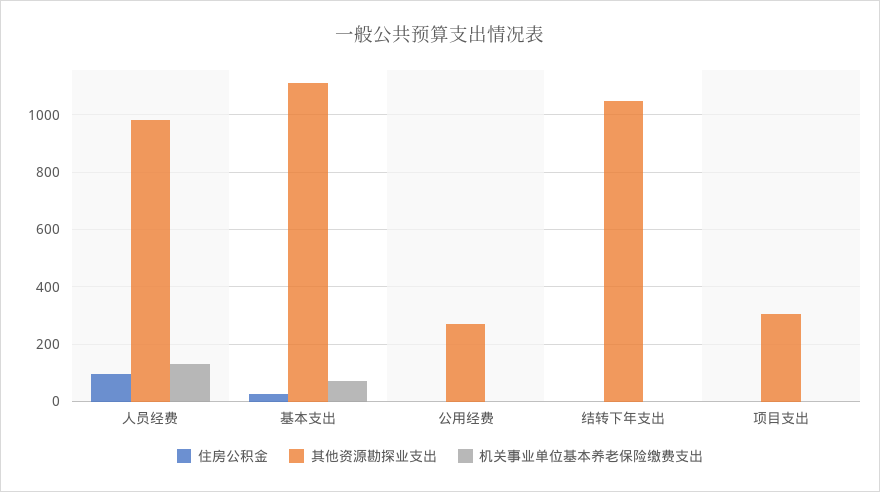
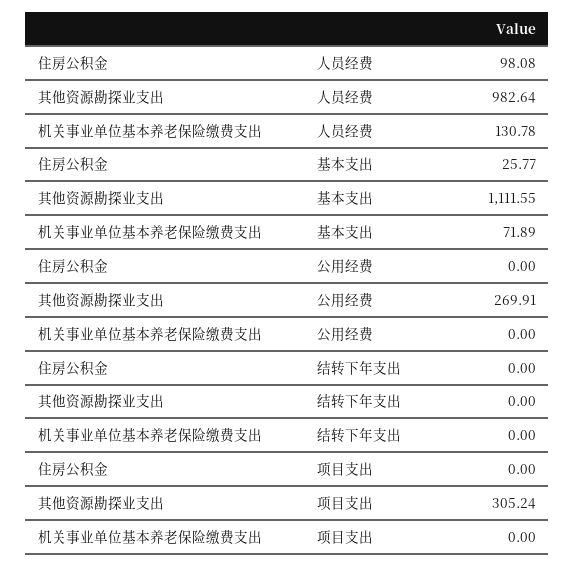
  {
    "住房公积金": {
      "人员经费": 98.08,
      "基本支出": 25.77,
      "公用经费": 0,
      "结转下年支出": 0,
      "项目支出": 0
    },
    "其他资源勘探业支出": {
      "人员经费": 982.64,
      "基本支出": 1111.55,
      "公用经费": 269.91,
-     "结转下年支出": 1050,
+     "结转下年支出": 0,
      "项目支出": 305.24
    },
    "机关事业单位基本养老保险缴费支出": {
      "人员经费": 130.78,
      "基本支出": 71.89,
      "公用经费": 0,
      "结转下年支出": 0,
      "项目支出": 0
    }
  }

